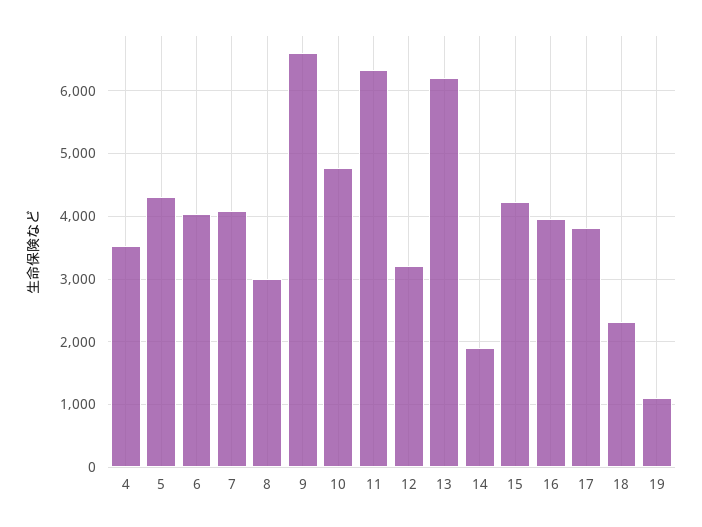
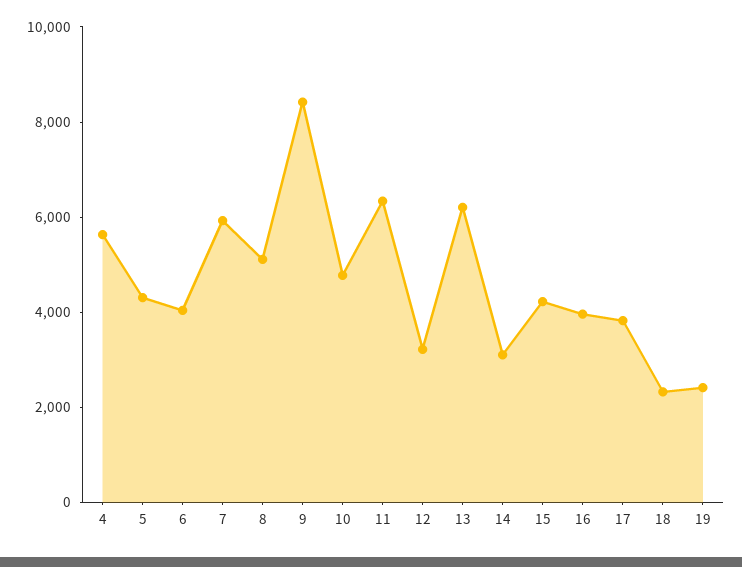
  {
-   "4": 3500,
+   "4": 5500,
    "5": 4300,
    "6": 4000,
-   "7": 4100,
+   "7": 6000,
-   "8": 3000,
+   "8": 5000,
-   "9": 6600,
+   "9": 8500,
    "10": 4800,
    "11": 6300,
    "12": 3200,
    "13": 6200,
-   "14": 1900,
+   "14": 3000,
    "15": 4200,
    "16": 4000,
    "17": 3800,
    "18": 2300,
-   "19": 1100
+   "19": 2500
  }

